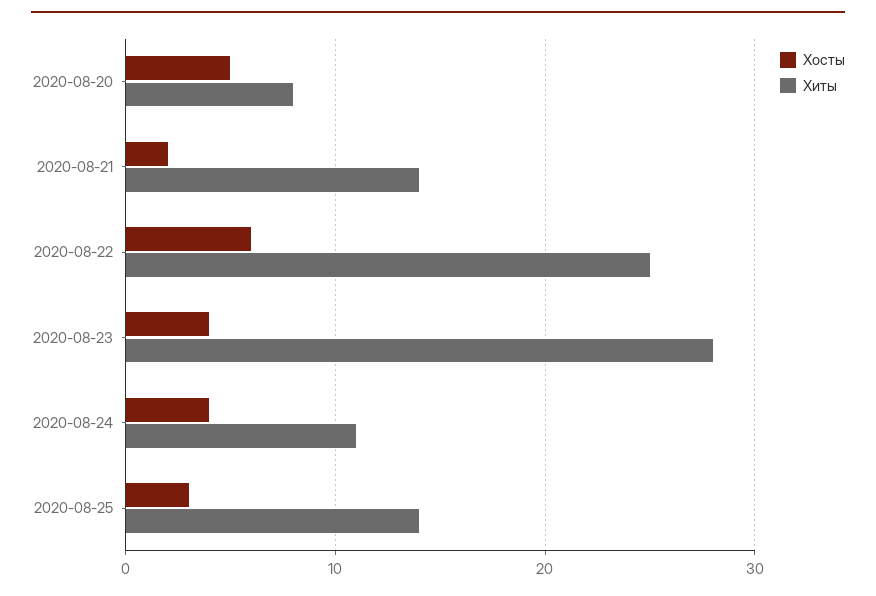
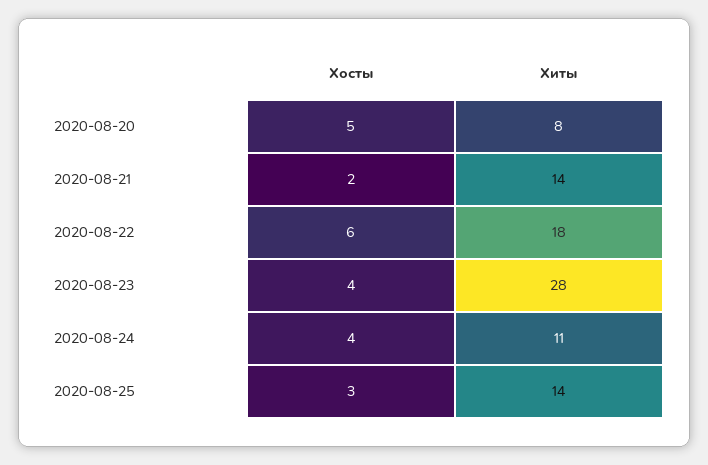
  {
    "Хосты": {
      "2020-08-20": 5,
      "2020-08-21": 2,
      "2020-08-22": 6,
      "2020-08-23": 4,
      "2020-08-24": 4,
      "2020-08-25": 3
    },
    "Хиты": {
      "2020-08-20": 8,
      "2020-08-21": 14,
-     "2020-08-22": 25,
+     "2020-08-22": 18,
      "2020-08-23": 28,
      "2020-08-24": 11,
      "2020-08-25": 14
    }
  }

